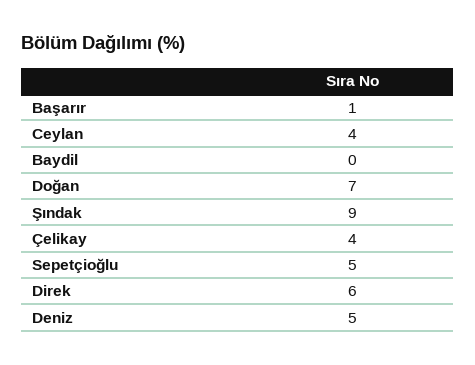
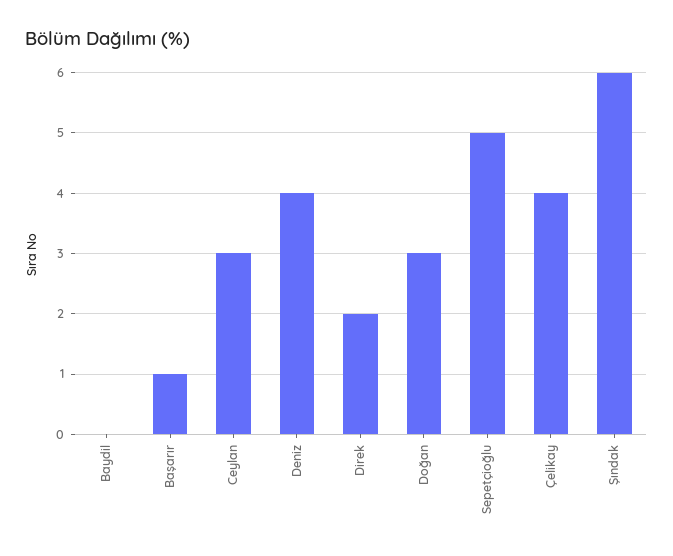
  {
    "Başarır": 1,
-   "Ceylan": 4,
+   "Ceylan": 3,
    "Baydil": 0,
-   "Doğan": 7,
+   "Doğan": 3,
-   "Şındak": 9,
+   "Şındak": 6,
    "Çelikay": 4,
    "Sepetçioğlu": 5,
-   "Direk": 6,
+   "Direk": 2,
-   "Deniz": 5
+   "Deniz": 4
  }

